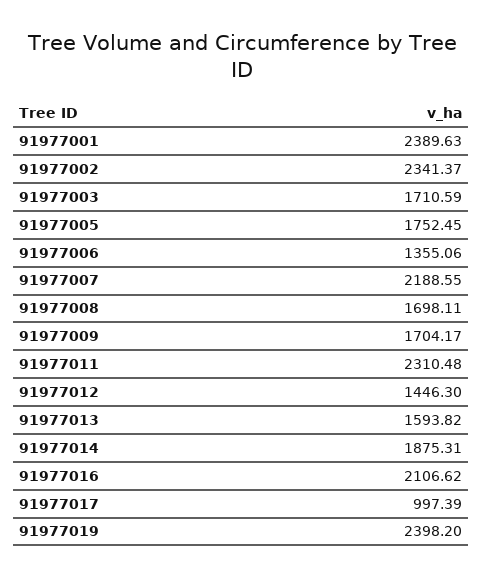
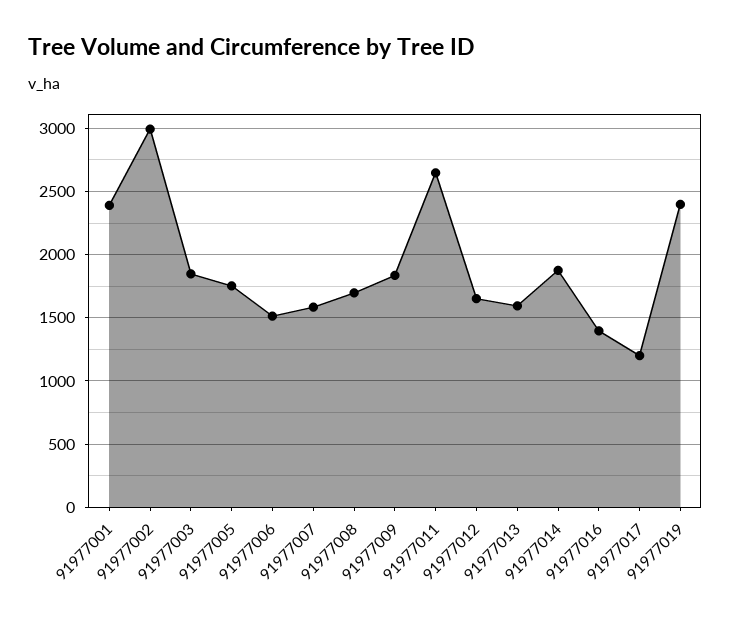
  {
    "91977001": 2389.63,
-   "91977002": 2341.37,
+   "91977002": 3000,
-   "91977003": 1710.59,
+   "91977003": 1850,
    "91977005": 1752.45,
-   "91977006": 1355.06,
+   "91977006": 1500,
-   "91977007": 2188.55,
+   "91977007": 1600,
    "91977008": 1698.11,
-   "91977009": 1704.17,
+   "91977009": 1850,
-   "91977011": 2310.48,
+   "91977011": 2650,
-   "91977012": 1446.3,
+   "91977012": 1650,
    "91977013": 1593.82,
    "91977014": 1875.31,
-   "91977016": 2106.62,
+   "91977016": 1400,
-   "91977017": 997.39,
+   "91977017": 1200,
    "91977019": 2398.2
  }

